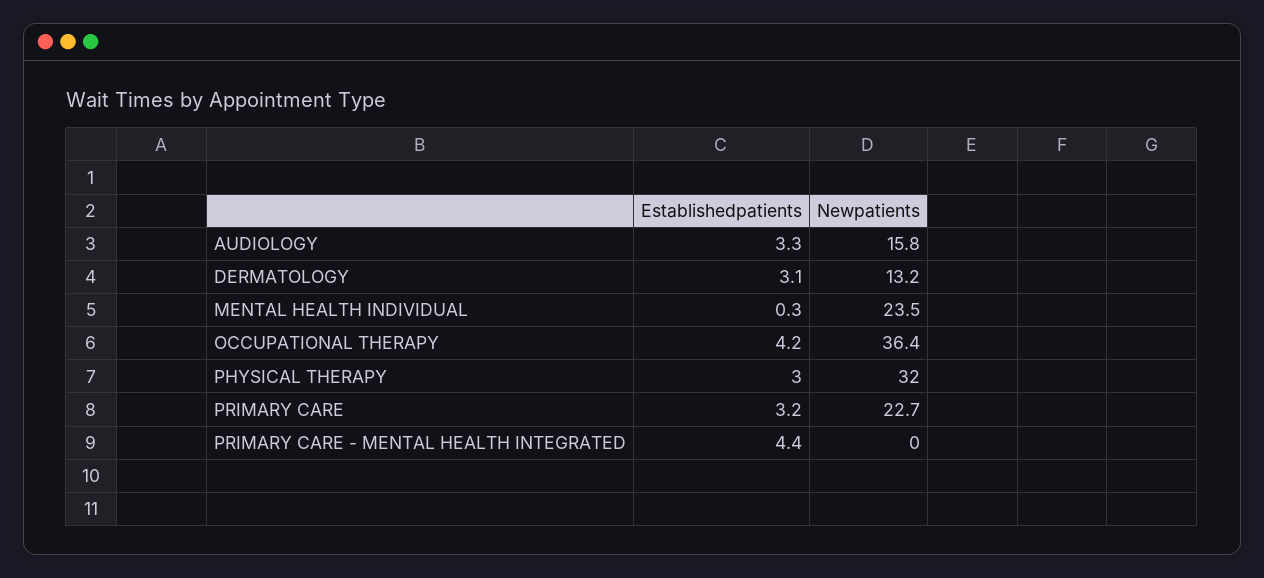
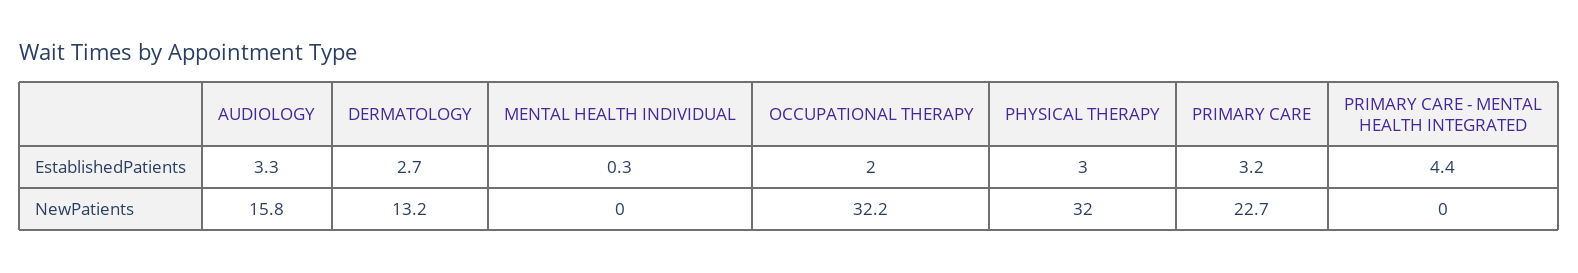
  {
    "Establishedpatients": {
      "AUDIOLOGY": 3.3,
-     "DERMATOLOGY": 3.1,
+     "DERMATOLOGY": 2.7,
      "MENTAL HEALTH INDIVIDUAL": 0.3,
-     "OCCUPATIONAL THERAPY": 4.2,
+     "OCCUPATIONAL THERAPY": 2,
      "PHYSICAL THERAPY": 3,
      "PRIMARY CARE": 3.2,
      "PRIMARY CARE - MENTAL HEALTH INTEGRATED": 4.4
    },
    "Newpatients": {
      "AUDIOLOGY": 15.8,
      "DERMATOLOGY": 13.2,
-     "MENTAL HEALTH INDIVIDUAL": 23.5,
+     "MENTAL HEALTH INDIVIDUAL": 0,
-     "OCCUPATIONAL THERAPY": 36.4,
+     "OCCUPATIONAL THERAPY": 32.2,
      "PHYSICAL THERAPY": 32,
      "PRIMARY CARE": 22.7,
      "PRIMARY CARE - MENTAL HEALTH INTEGRATED": 0
    }
  }

